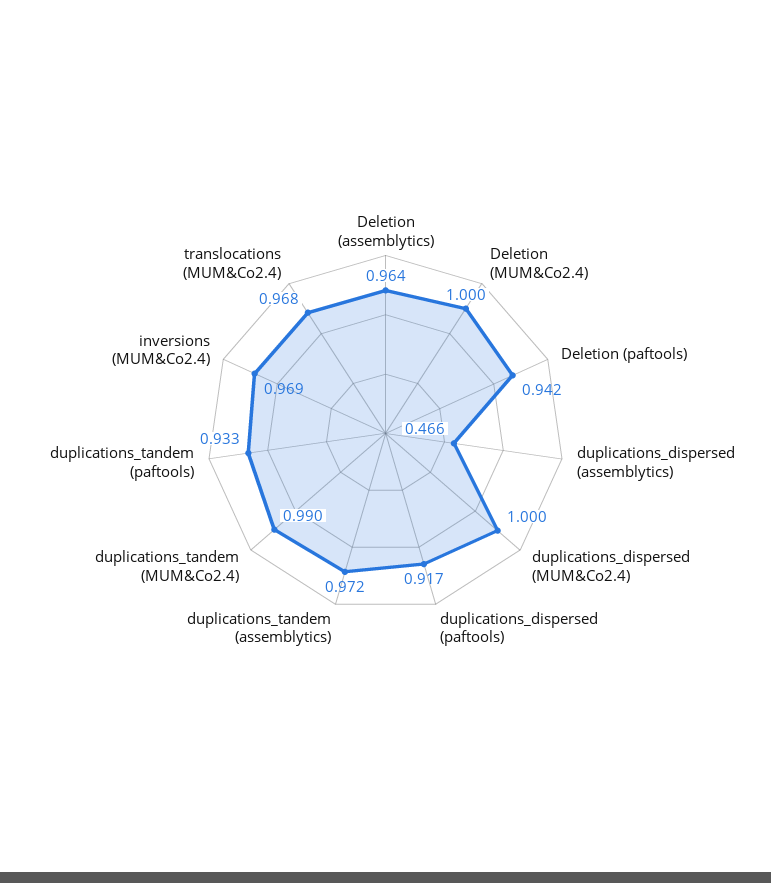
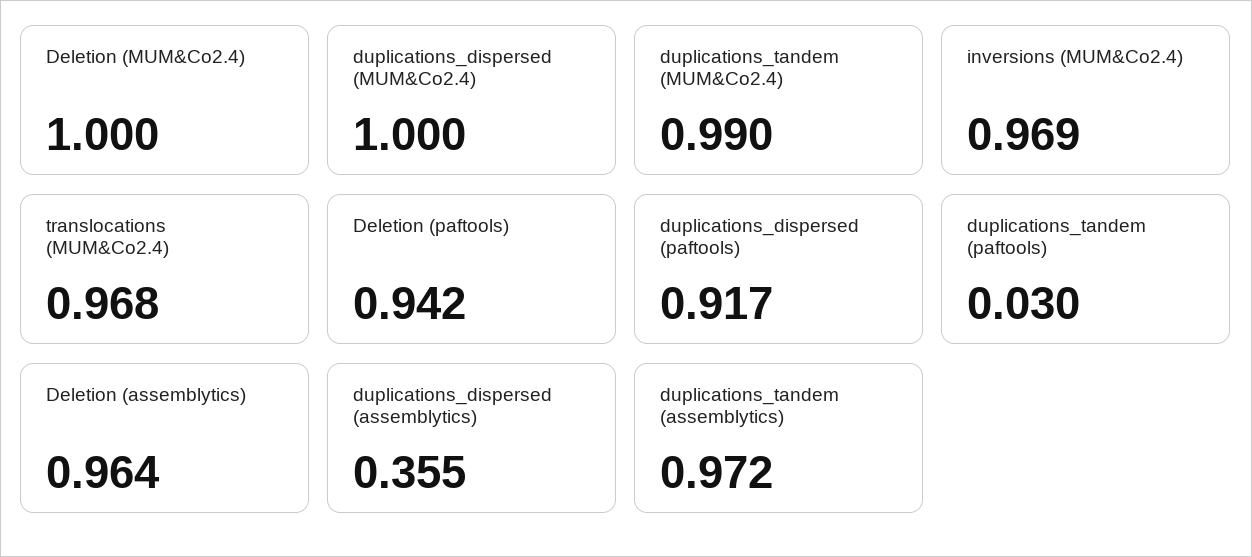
  {
    "Deletion (assemblytics)": 0.964,
    "Deletion (MUM&Co2.4)": 1,
    "Deletion (paftools)": 0.942,
-   "duplications_dispersed (assemblytics)": 0.466,
+   "duplications_dispersed (assemblytics)": 0.355,
    "duplications_dispersed (MUM&Co2.4)": 1,
    "duplications_dispersed (paftools)": 0.917,
    "duplications_tandem (assemblytics)": 0.972,
    "duplications_tandem (MUM&Co2.4)": 0.99,
-   "duplications_tandem (paftools)": 0.933,
+   "duplications_tandem (paftools)": 0.03,
    "inversions (MUM&Co2.4)": 0.969,
    "translocations (MUM&Co2.4)": 0.968
  }

